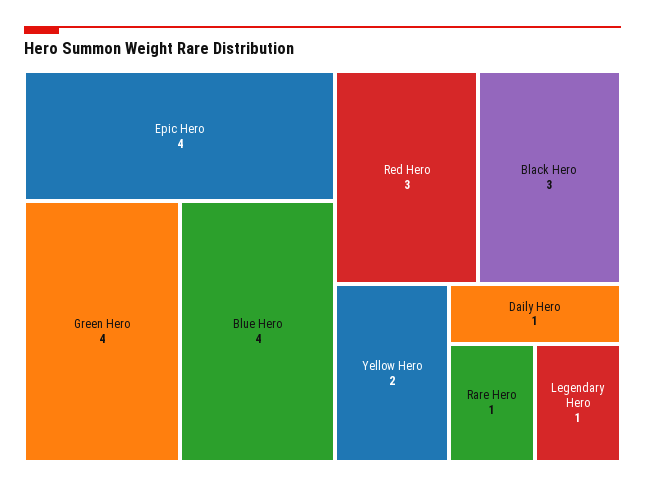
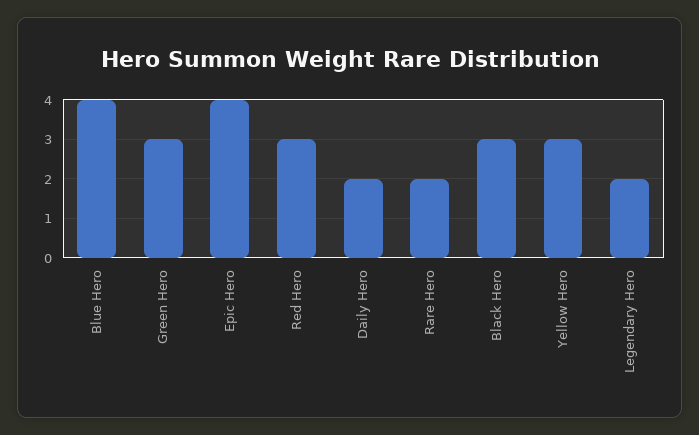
  {
    "Epic Hero": 4,
-   "Green Hero": 4,
+   "Green Hero": 3,
    "Blue Hero": 4,
    "Red Hero": 3,
    "Black Hero": 3,
-   "Yellow Hero": 2,
+   "Yellow Hero": 3,
-   "Daily Hero": 1,
+   "Daily Hero": 2,
-   "Rare Hero": 1,
+   "Rare Hero": 2,
-   "Legendary Hero": 1
+   "Legendary Hero": 2
  }

